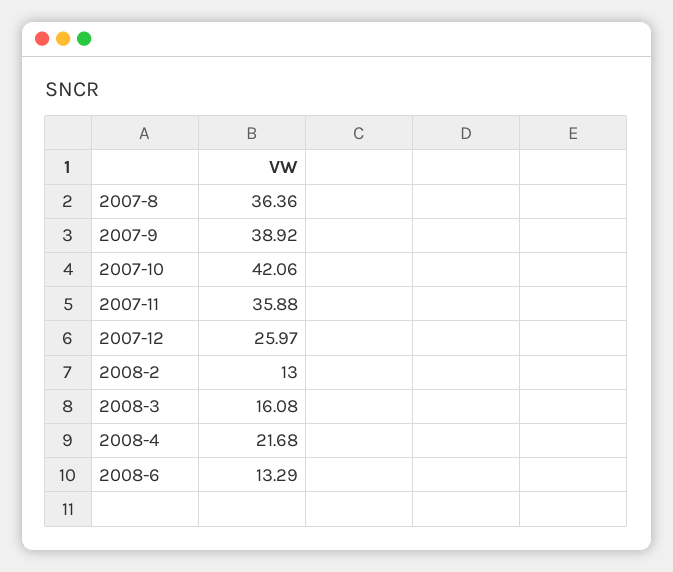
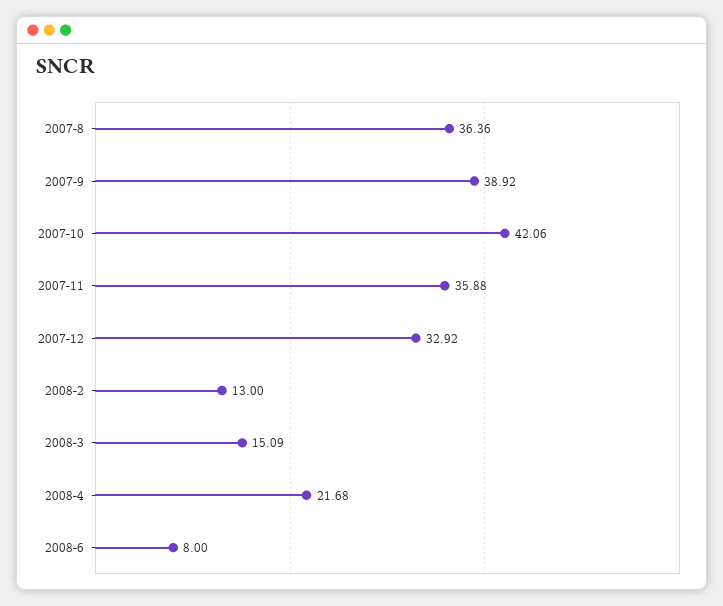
  {
    "2007-8": 36.36,
    "2007-9": 38.92,
    "2007-10": 42.06,
    "2007-11": 35.88,
-   "2007-12": 25.97,
+   "2007-12": 32.92,
    "2008-2": 13,
-   "2008-3": 16.08,
+   "2008-3": 15.09,
    "2008-4": 21.68,
-   "2008-6": 13.29
+   "2008-6": 8
  }

